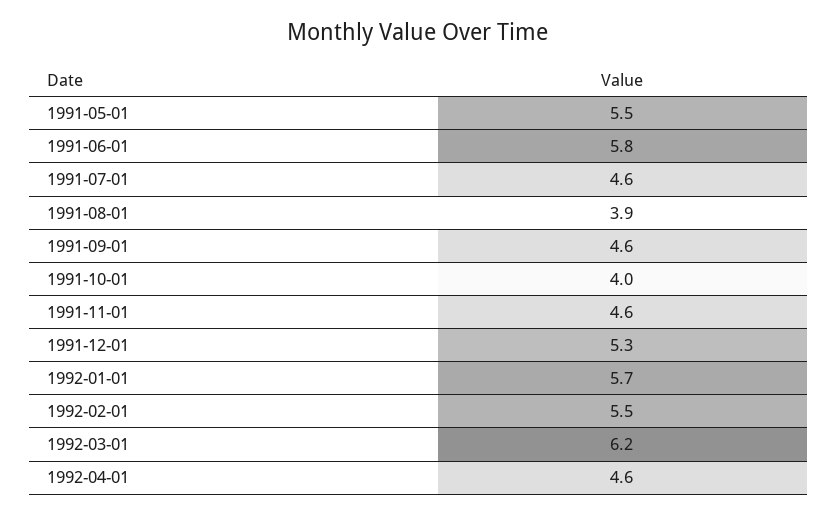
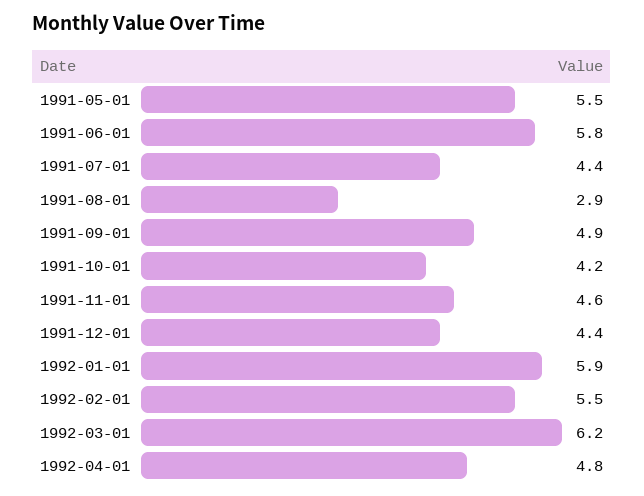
  {
    "1991-05-01": 5.5,
    "1991-06-01": 5.8,
-   "1991-07-01": 4.6,
+   "1991-07-01": 4.4,
-   "1991-08-01": 3.9,
+   "1991-08-01": 2.9,
-   "1991-09-01": 4.6,
+   "1991-09-01": 4.9,
-   "1991-10-01": 4,
+   "1991-10-01": 4.2,
    "1991-11-01": 4.6,
-   "1991-12-01": 5.3,
+   "1991-12-01": 4.4,
-   "1992-01-01": 5.7,
+   "1992-01-01": 5.9,
    "1992-02-01": 5.5,
    "1992-03-01": 6.2,
-   "1992-04-01": 4.6
+   "1992-04-01": 4.8
  }

